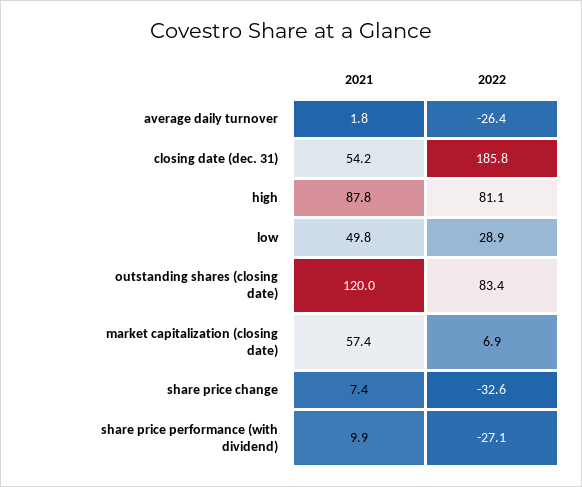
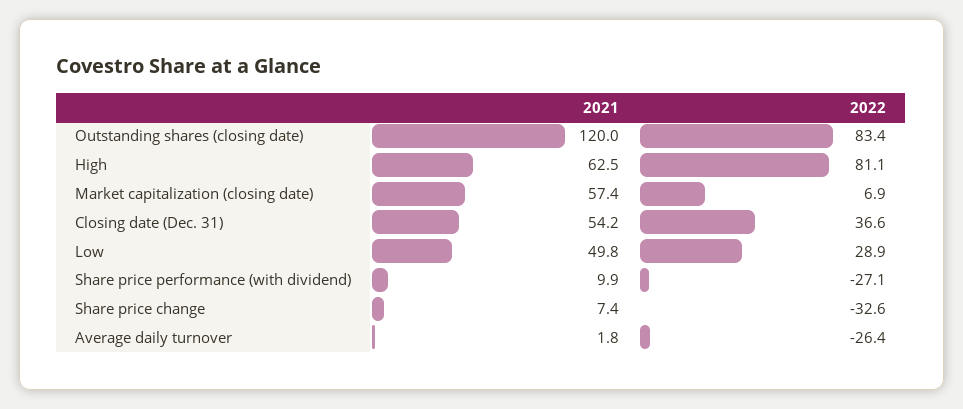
  {
    "2021": {
      "average daily turnover": 1.8,
      "closing date (dec. 31)": 54.2,
-     "high": 87.8,
+     "high": 62.5,
      "low": 49.8,
      "outstanding shares (closing date)": 120,
      "market capitalization (closing date)": 57.4,
      "share price change": 7.4,
      "share price performance (with dividend)": 9.9
    },
    "2022": {
      "average daily turnover": -26.4,
-     "closing date (dec. 31)": 185.8,
+     "closing date (dec. 31)": 36.6,
      "high": 81.1,
      "low": 28.9,
      "outstanding shares (closing date)": 83.4,
      "market capitalization (closing date)": 6.9,
      "share price change": -32.6,
      "share price performance (with dividend)": -27.1
    }
  }

